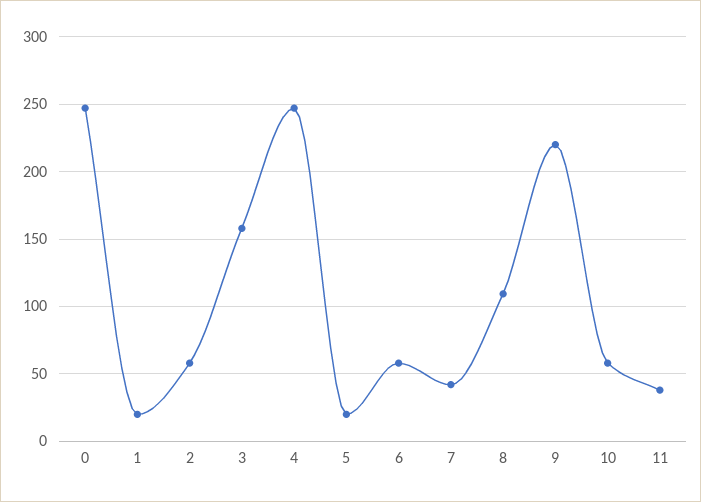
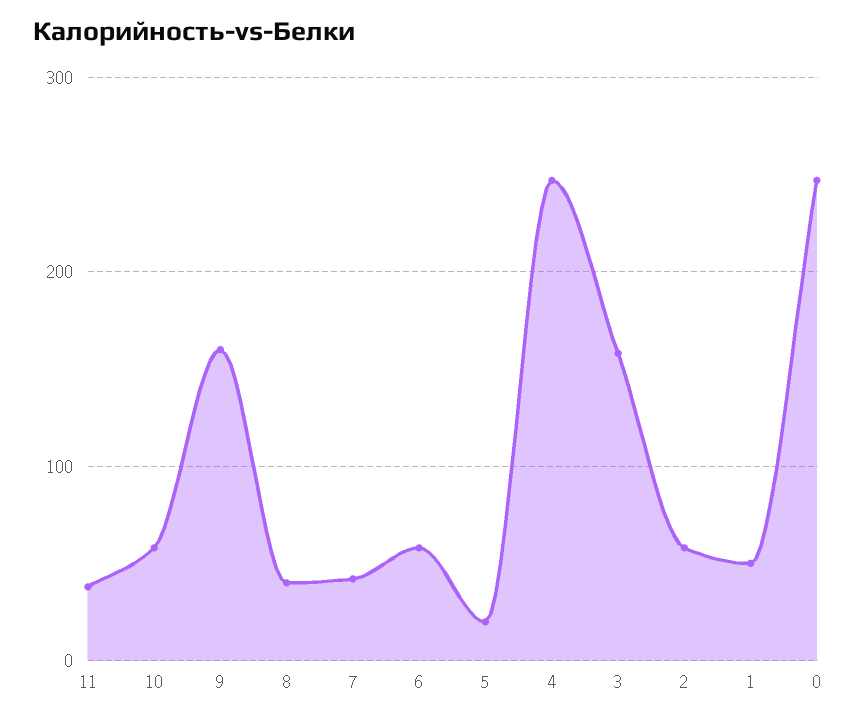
  {
    "0": 245,
-   "1": 20,
+   "1": 50,
    "2": 60,
    "3": 160,
    "4": 245,
    "5": 20,
    "6": 60,
    "7": 40,
-   "8": 110,
+   "8": 40,
-   "9": 220,
+   "9": 160,
    "10": 60,
    "11": 40
  }

